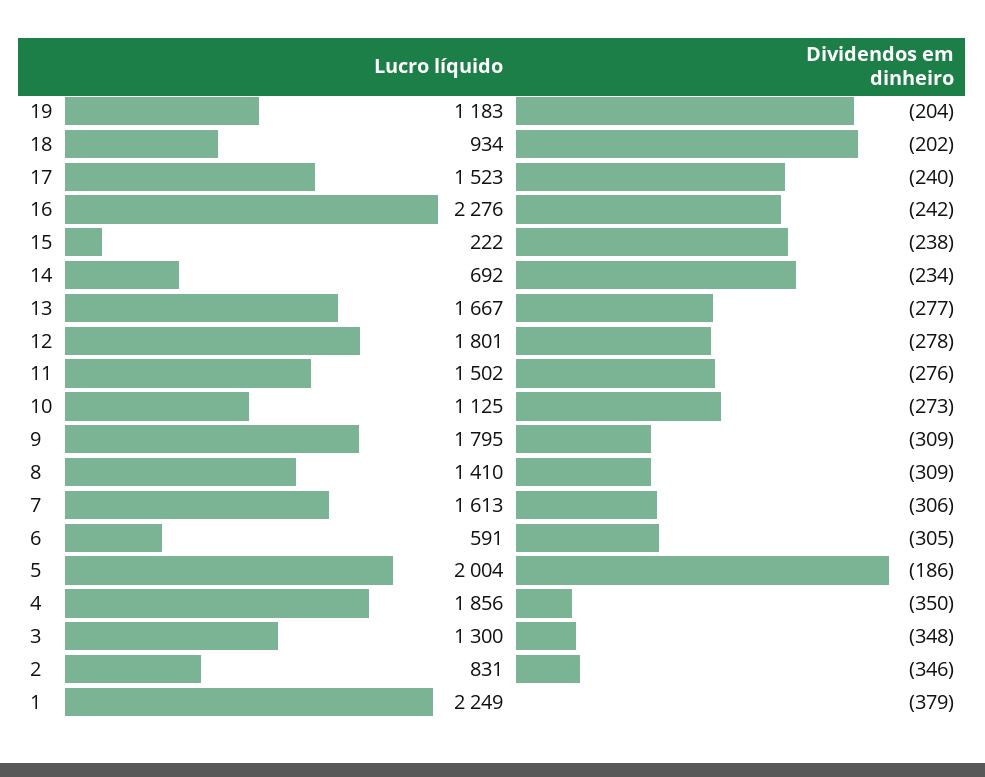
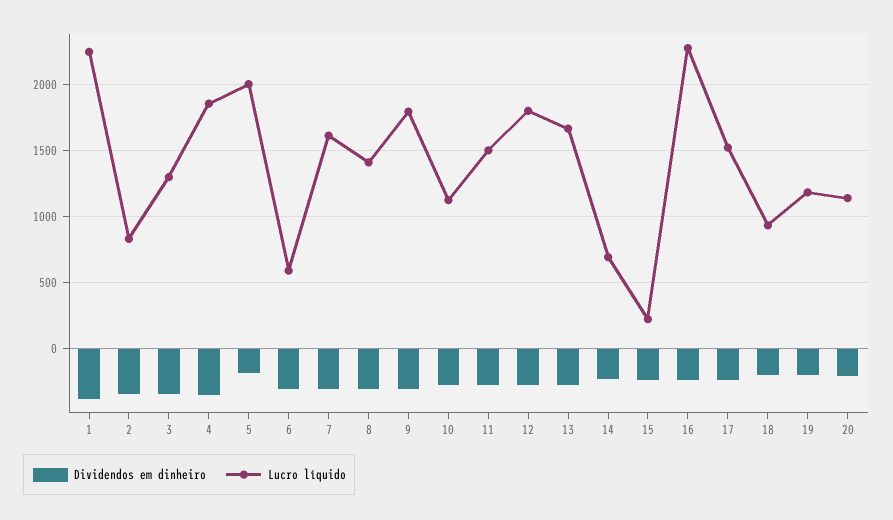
  {
    "Lucro líquido": {
      "19": 1183,
      "18": 934,
      "17": 1523,
      "16": 2276,
      "15": 222,
      "14": 692,
      "13": 1667,
      "12": 1801,
      "11": 1502,
      "10": 1125,
      "9": 1795,
      "8": 1410,
      "7": 1613,
      "6": 591,
      "5": 2004,
      "4": 1856,
      "3": 1300,
      "2": 831,
-     "1": 2249
+     "1": 2249,
+     "20": 1150
    },
    "Dividendos em dinheiro": {
      "19": -204,
      "18": -202,
      "17": -240,
      "16": -242,
      "15": -238,
      "14": -234,
      "13": -277,
      "12": -278,
      "11": -276,
      "10": -273,
      "9": -309,
      "8": -309,
      "7": -306,
      "6": -305,
      "5": -186,
      "4": -350,
      "3": -348,
      "2": -346,
-     "1": -379
+     "1": -379,
+     "20": -200
    }
  }

